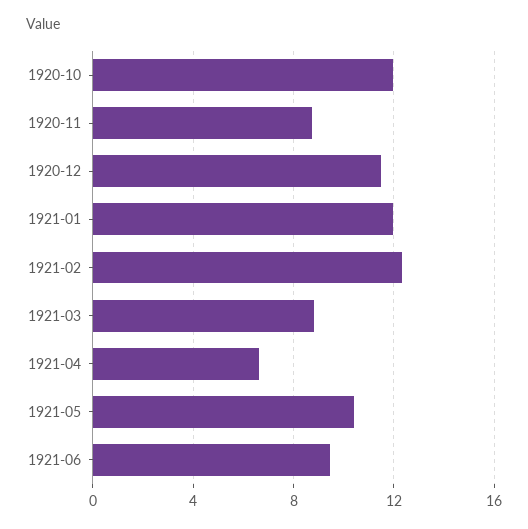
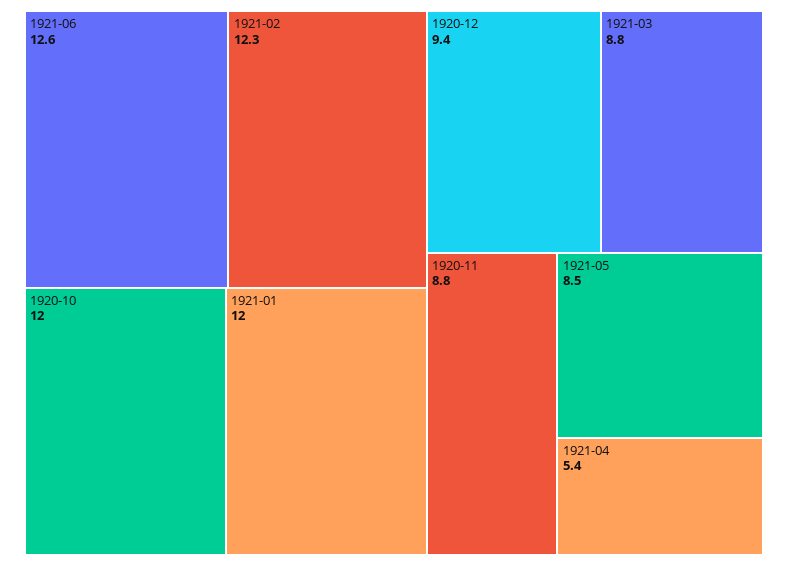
  {
    "1920-10": 12,
    "1920-11": 8.8,
-   "1920-12": 11.5,
+   "1920-12": 9.4,
    "1921-01": 12,
    "1921-02": 12.3,
    "1921-03": 8.8,
-   "1921-04": 6.5,
+   "1921-04": 5.4,
-   "1921-05": 10.5,
+   "1921-05": 8.5,
-   "1921-06": 9.5
+   "1921-06": 12.6
  }

